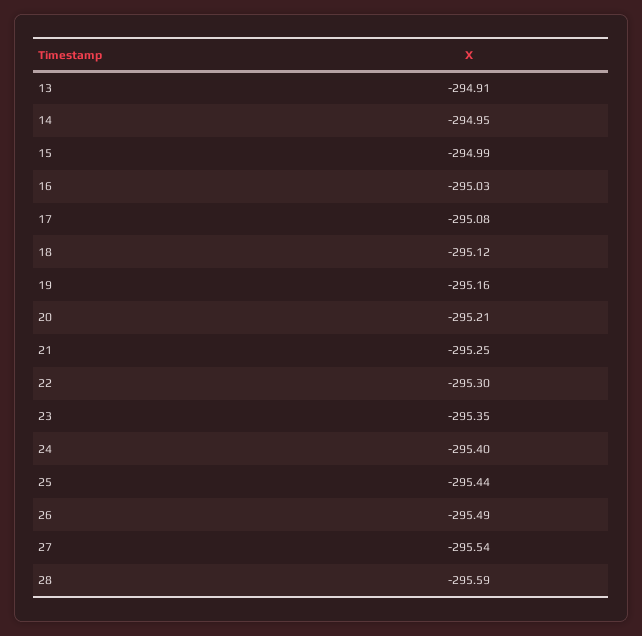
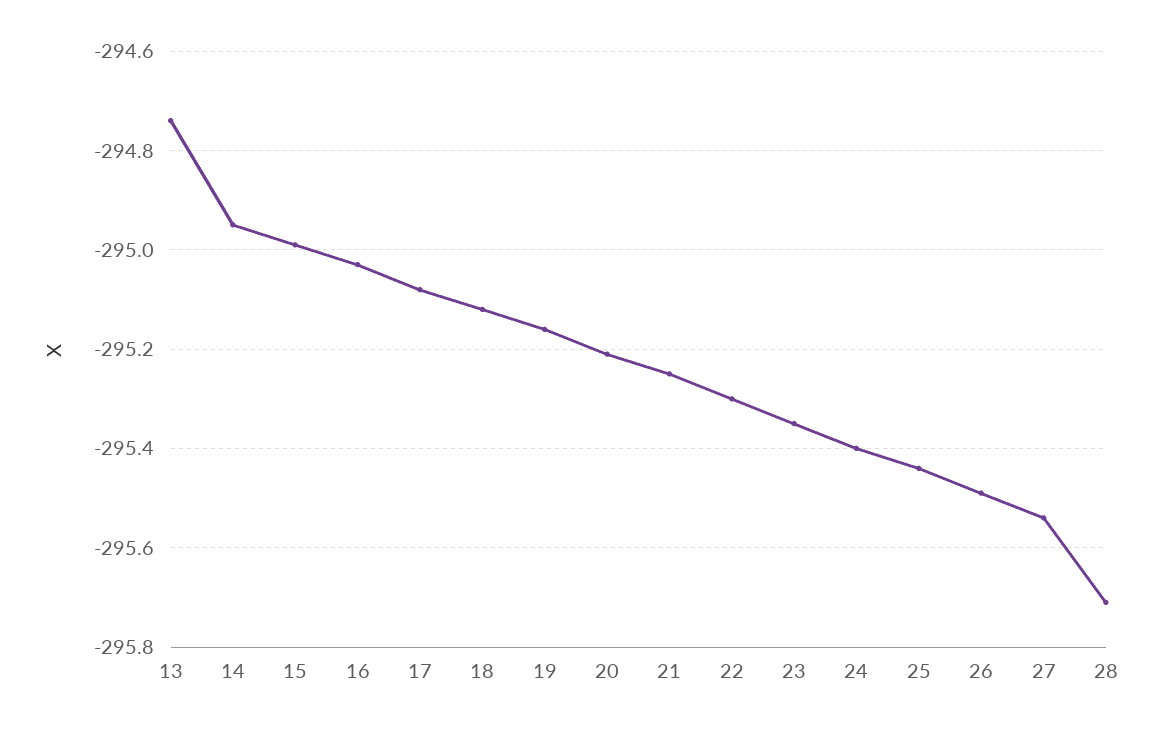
  {
-   "13": -294.91,
+   "13": -294.75,
    "14": -294.95,
    "15": -294.99,
    "16": -295.03,
    "17": -295.08,
    "18": -295.12,
    "19": -295.16,
    "20": -295.21,
    "21": -295.25,
    "22": -295.3,
    "23": -295.35,
    "24": -295.4,
    "25": -295.44,
    "26": -295.49,
    "27": -295.54,
-   "28": -295.59
+   "28": -295.7
  }

